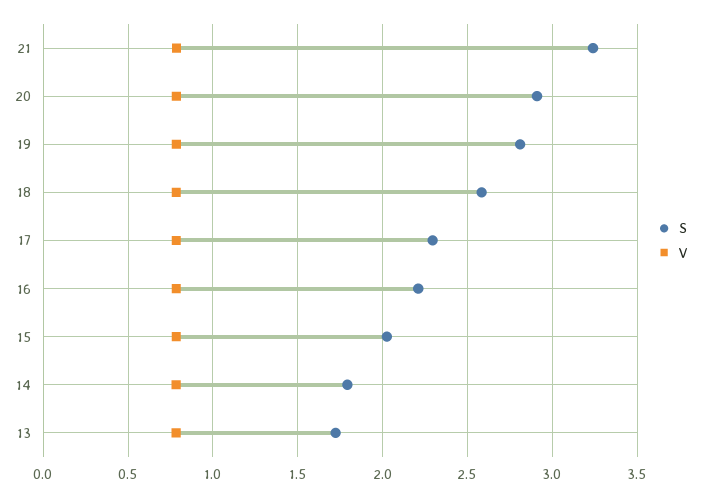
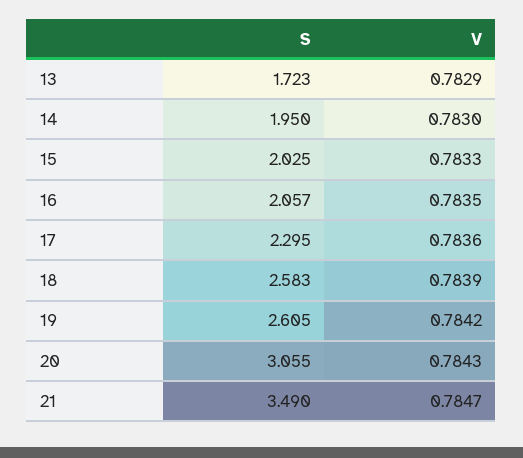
  {
    "S": {
-     "21": 3.25,
+     "21": 3.49,
-     "20": 2.9,
+     "20": 3.055,
-     "19": 2.8,
+     "19": 2.605,
      "18": 2.583,
      "17": 2.295,
-     "16": 2.2,
+     "16": 2.057,
      "15": 2.025,
-     "14": 1.8,
+     "14": 1.95,
      "13": 1.723
    },
    "V": {
      "21": 0.7847,
      "20": 0.7843,
      "19": 0.7842,
      "18": 0.7839,
      "17": 0.7836,
      "16": 0.7835,
      "15": 0.7833,
      "14": 0.783,
      "13": 0.7829
    }
  }

